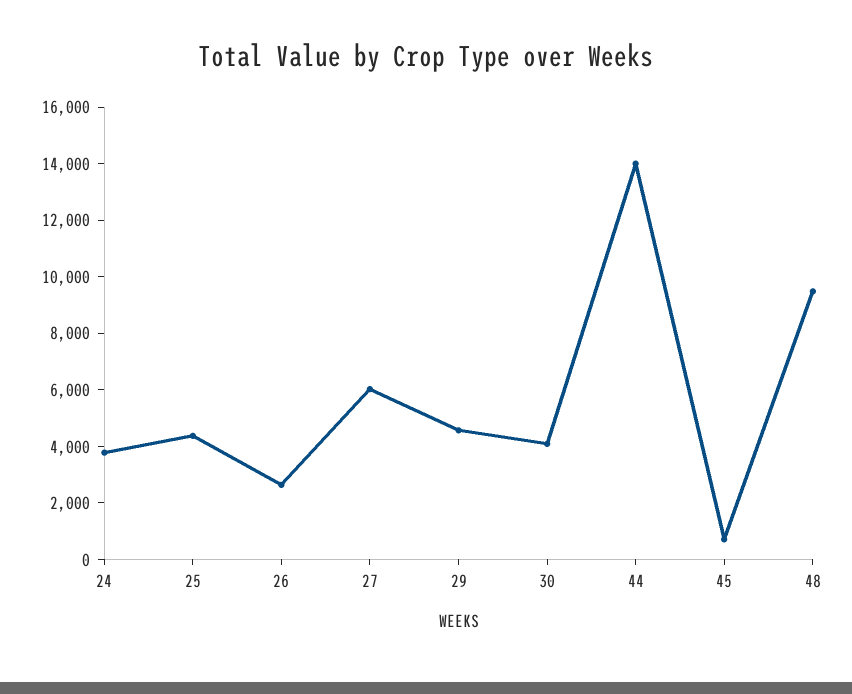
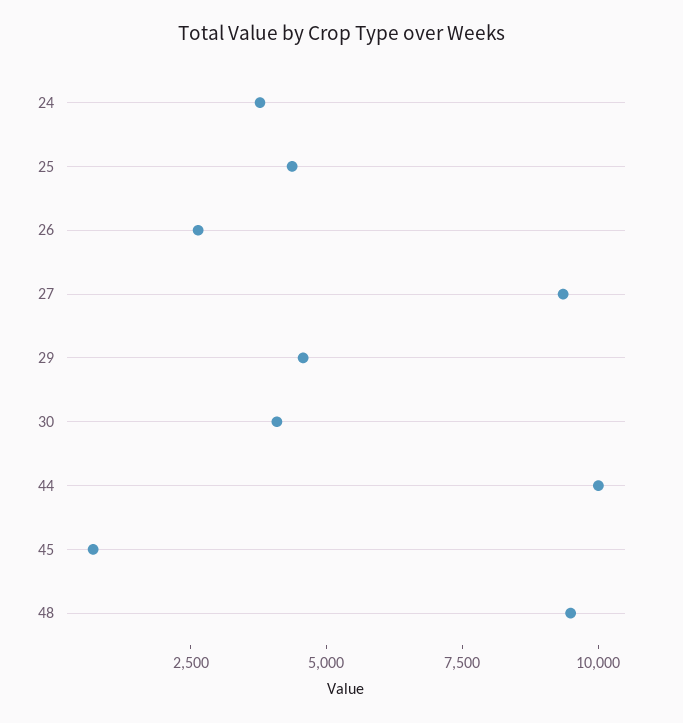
  {
    "24": 4000,
    "25": 4500,
    "26": 2500,
-   "27": 6000,
+   "27": 9500,
    "29": 4500,
    "30": 4000,
-   "44": 14000,
+   "44": 10000,
    "45": 500,
    "48": 9500
  }

